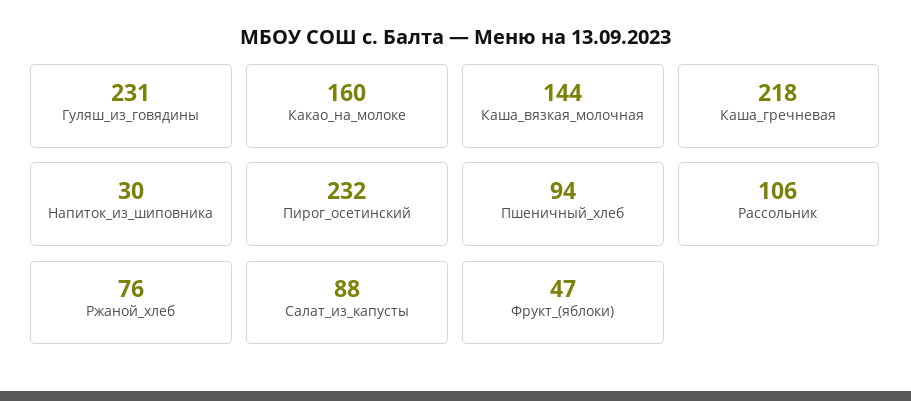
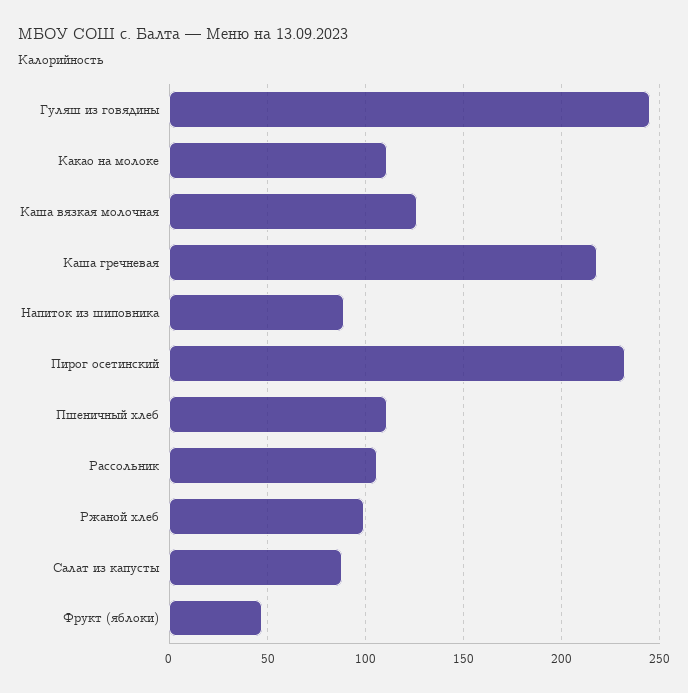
  {
-   "Гуляш_из_говядины": 231,
+   "Гуляш_из_говядины": 245,
-   "Какао_на_молоке": 160,
+   "Какао_на_молоке": 110,
-   "Каша_вязкая_молочная": 144,
+   "Каша_вязкая_молочная": 125,
    "Каша_гречневая": 218,
-   "Напиток_из_шиповника": 30,
+   "Напиток_из_шиповника": 90,
    "Пирог_осетинский": 232,
-   "Пшеничный_хлеб": 94,
+   "Пшеничный_хлеб": 110,
    "Рассольник": 106,
-   "Ржаной_хлеб": 76,
+   "Ржаной_хлеб": 100,
    "Салат_из_капусты": 88,
    "Фрукт_(яблоки)": 47
  }

